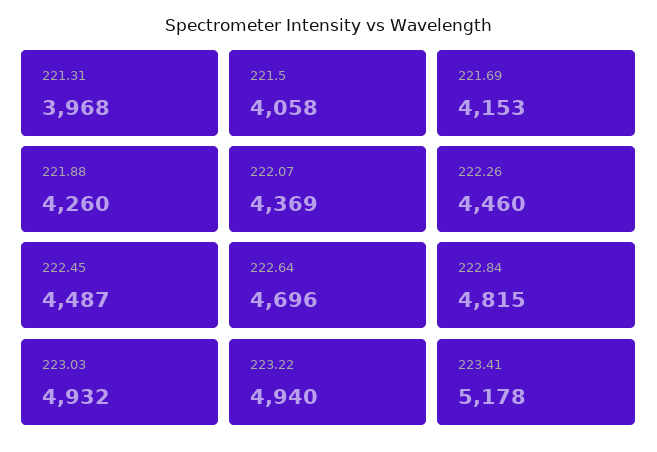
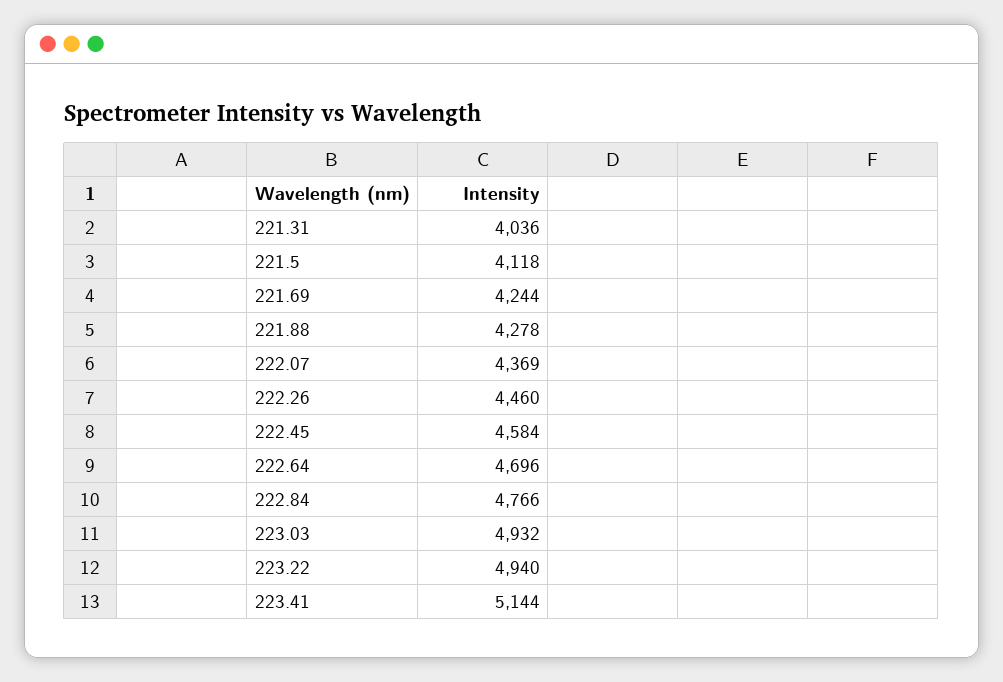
  {
-   "221.31": 3968,
+   "221.31": 4036,
-   "221.5": 4058,
+   "221.5": 4118,
-   "221.69": 4153,
+   "221.69": 4244,
-   "221.88": 4260,
+   "221.88": 4278,
    "222.07": 4369,
    "222.26": 4460,
-   "222.45": 4487,
+   "222.45": 4584,
    "222.64": 4696,
-   "222.84": 4815,
+   "222.84": 4766,
    "223.03": 4932,
    "223.22": 4940,
-   "223.41": 5178
+   "223.41": 5144
  }

